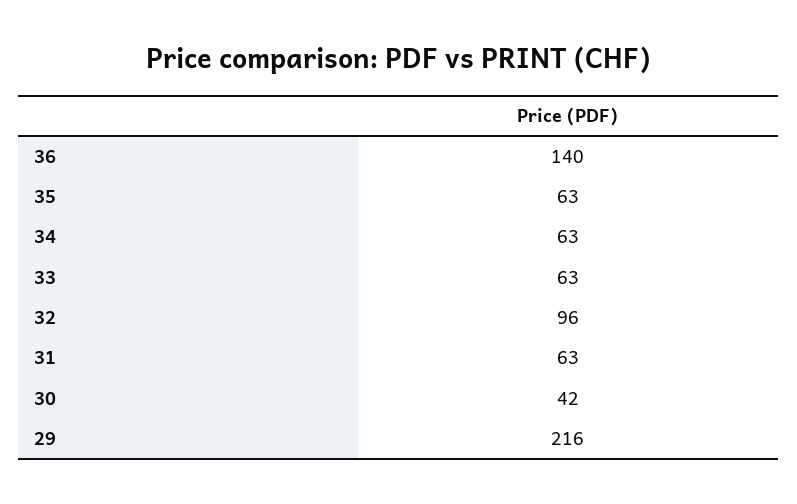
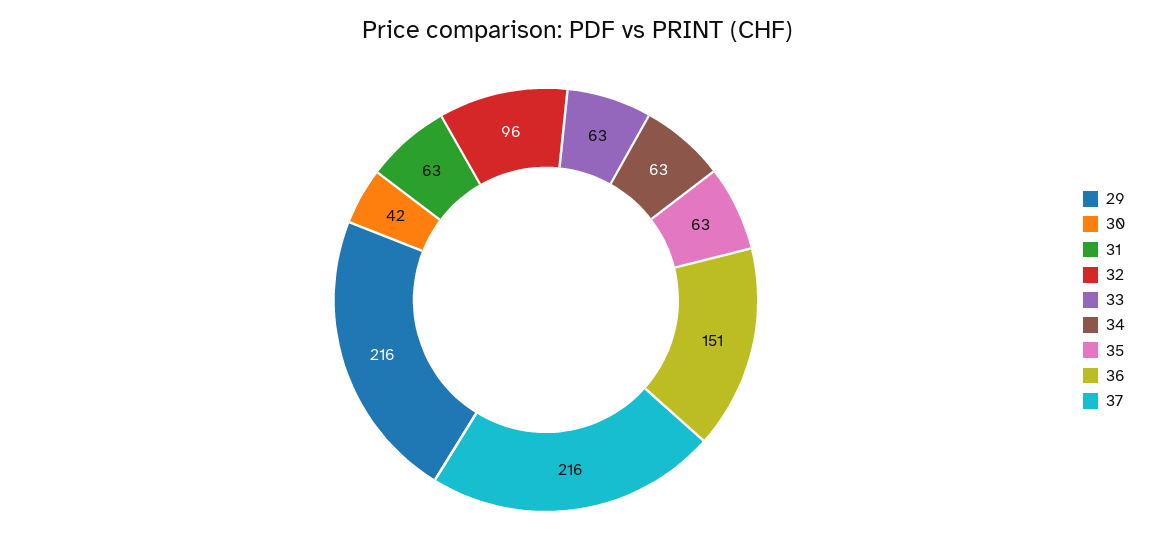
  {
-   "36": 140,
+   "36": 151,
    "35": 63,
    "34": 63,
    "33": 63,
    "32": 96,
    "31": 63,
    "30": 42,
-   "29": 216
+   "29": 216,
+   "37": 216
  }

